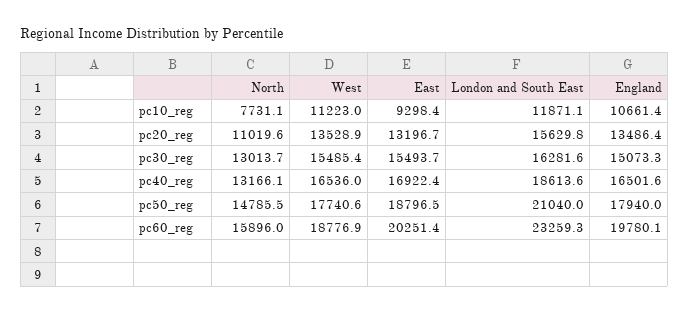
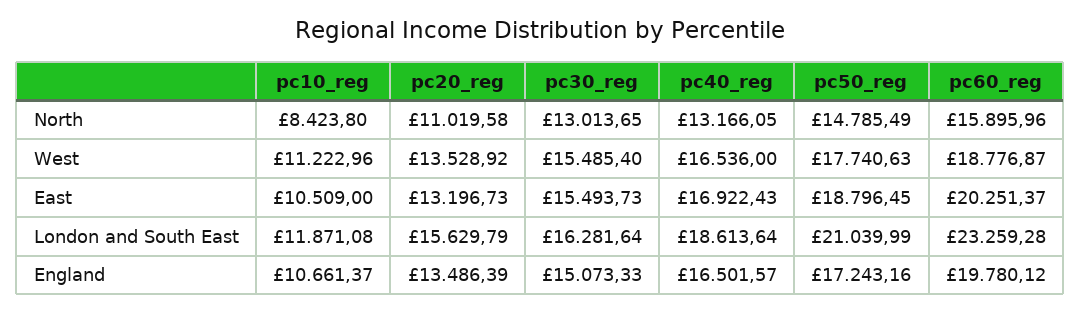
  {
    "North": {
-     "pc10_reg": 7731.1,
+     "pc10_reg": 8423.8,
      "pc20_reg": 11019.58,
      "pc30_reg": 13013.65,
      "pc40_reg": 13166.05,
      "pc50_reg": 14785.49,
      "pc60_reg": 15895.96
    },
    "West": {
      "pc10_reg": 11222.96,
      "pc20_reg": 13528.92,
      "pc30_reg": 15485.4,
      "pc40_reg": 16536,
      "pc50_reg": 17740.63,
      "pc60_reg": 18776.87
    },
    "East": {
-     "pc10_reg": 9298.4,
+     "pc10_reg": 10509,
      "pc20_reg": 13196.73,
      "pc30_reg": 15493.73,
      "pc40_reg": 16922.43,
      "pc50_reg": 18796.45,
      "pc60_reg": 20251.37
    },
    "London and South East": {
      "pc10_reg": 11871.08,
      "pc20_reg": 15629.79,
      "pc30_reg": 16281.64,
      "pc40_reg": 18613.64,
      "pc50_reg": 21039.99,
      "pc60_reg": 23259.28
    },
    "England": {
      "pc10_reg": 10661.37,
      "pc20_reg": 13486.39,
      "pc30_reg": 15073.33,
      "pc40_reg": 16501.57,
-     "pc50_reg": 17940,
+     "pc50_reg": 17243.16,
      "pc60_reg": 19780.12
    }
  }

